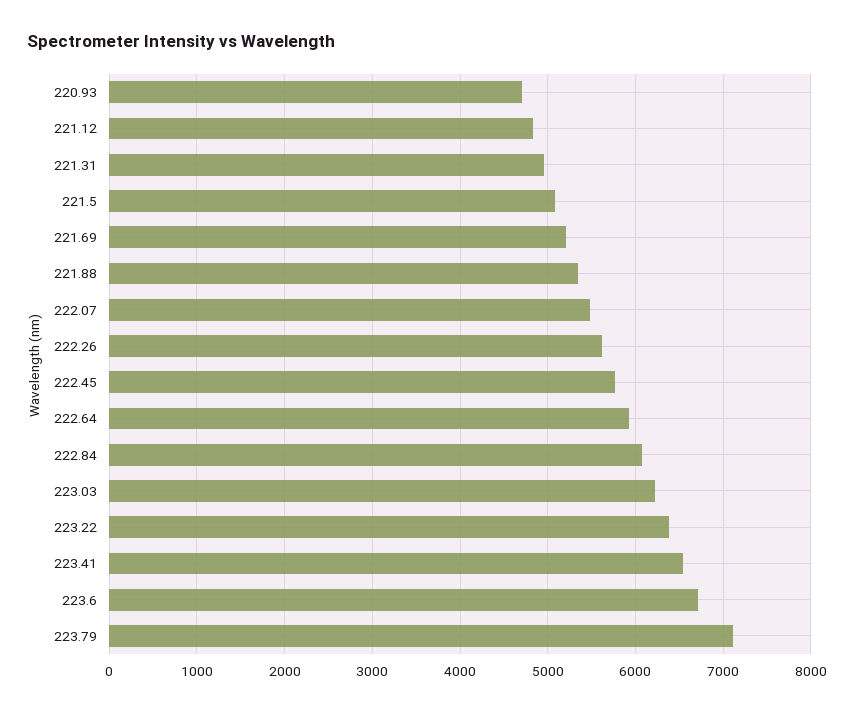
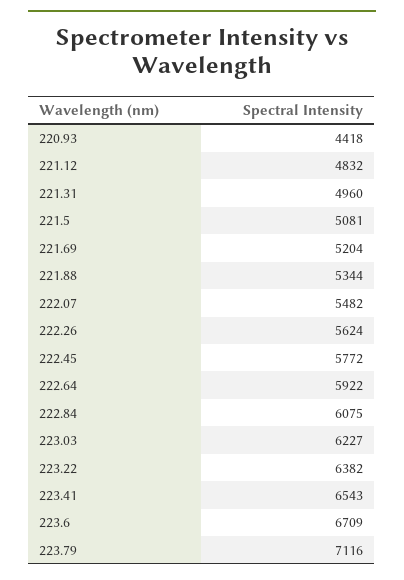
  {
-   "220.93": 4700,
+   "220.93": 4418,
    "221.12": 4832,
    "221.31": 4960,
    "221.5": 5081,
    "221.69": 5204,
    "221.88": 5344,
    "222.07": 5482,
    "222.26": 5624,
    "222.45": 5772,
    "222.64": 5922,
    "222.84": 6075,
    "223.03": 6227,
    "223.22": 6382,
    "223.41": 6543,
    "223.6": 6709,
    "223.79": 7116
  }

